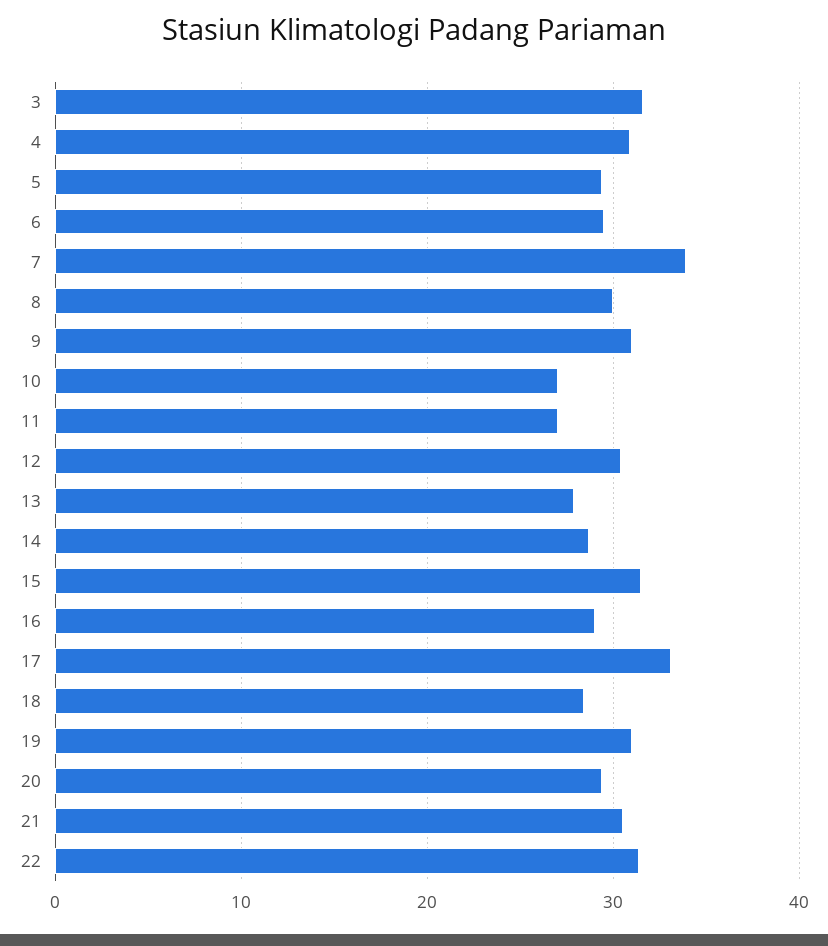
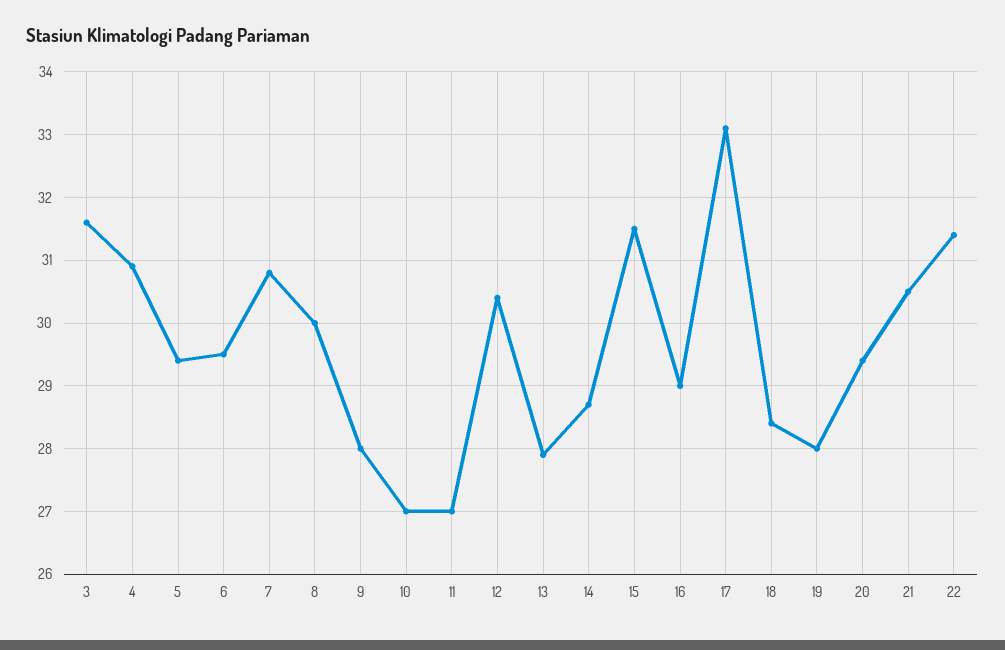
  {
    "3": 31.6,
    "4": 30.9,
    "5": 29.4,
    "6": 29.5,
-   "7": 34,
+   "7": 30.8,
    "8": 30,
-   "9": 31,
+   "9": 28,
    "10": 27,
    "11": 27,
    "12": 30.4,
    "13": 27.9,
    "14": 28.7,
    "15": 31.5,
    "16": 29,
    "17": 33.1,
    "18": 28.4,
-   "19": 31,
+   "19": 28,
    "20": 29.4,
    "21": 30.5,
    "22": 31.4
  }

